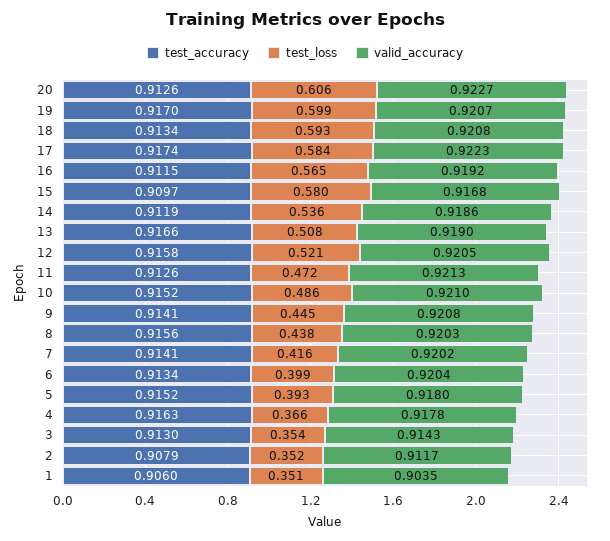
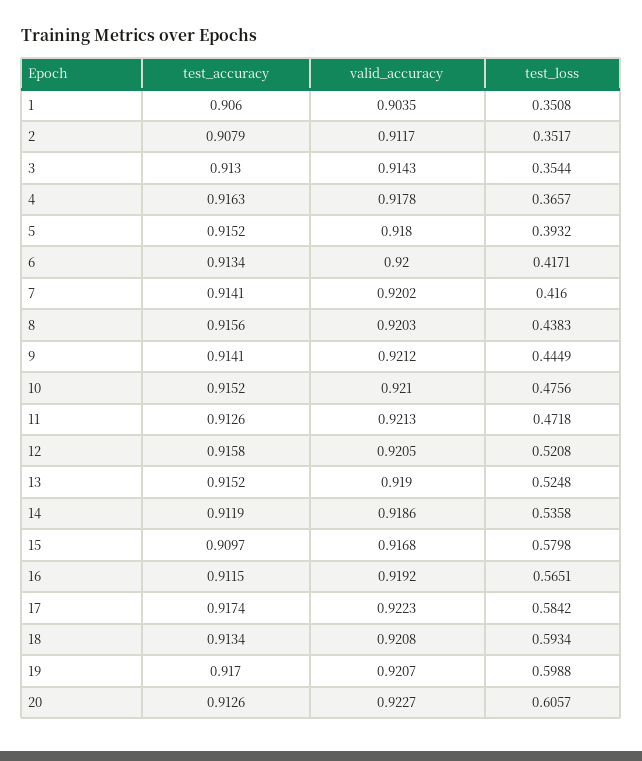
  {
    "test_accuracy": {
      "20": 0.9126,
      "19": 0.917,
      "18": 0.9134,
      "17": 0.9174,
      "16": 0.9115,
      "15": 0.9097,
      "14": 0.9119,
-     "13": 0.9166,
+     "13": 0.9152,
      "12": 0.9158,
      "11": 0.9126,
      "10": 0.9152,
      "9": 0.9141,
      "8": 0.9156,
      "7": 0.9141,
      "6": 0.9134,
      "5": 0.9152,
      "4": 0.9163,
      "3": 0.913,
      "2": 0.9079,
      "1": 0.906
    },
    "test_loss": {
      "20": 0.6057,
      "19": 0.5988,
      "18": 0.5934,
      "17": 0.5842,
      "16": 0.5651,
      "15": 0.5798,
      "14": 0.5358,
-     "13": 0.508,
+     "13": 0.5248,
      "12": 0.5208,
      "11": 0.4718,
-     "10": 0.486,
+     "10": 0.4756,
      "9": 0.4449,
      "8": 0.4383,
      "7": 0.416,
-     "6": 0.399,
+     "6": 0.4171,
      "5": 0.3932,
      "4": 0.3657,
      "3": 0.3544,
      "2": 0.3517,
      "1": 0.3508
    },
    "valid_accuracy": {
      "20": 0.9227,
      "19": 0.9207,
      "18": 0.9208,
      "17": 0.9223,
      "16": 0.9192,
      "15": 0.9168,
      "14": 0.9186,
      "13": 0.919,
      "12": 0.9205,
      "11": 0.9213,
      "10": 0.921,
-     "9": 0.9208,
+     "9": 0.9212,
      "8": 0.9203,
      "7": 0.9202,
-     "6": 0.9204,
+     "6": 0.92,
      "5": 0.918,
      "4": 0.9178,
      "3": 0.9143,
      "2": 0.9117,
      "1": 0.9035
    }
  }

